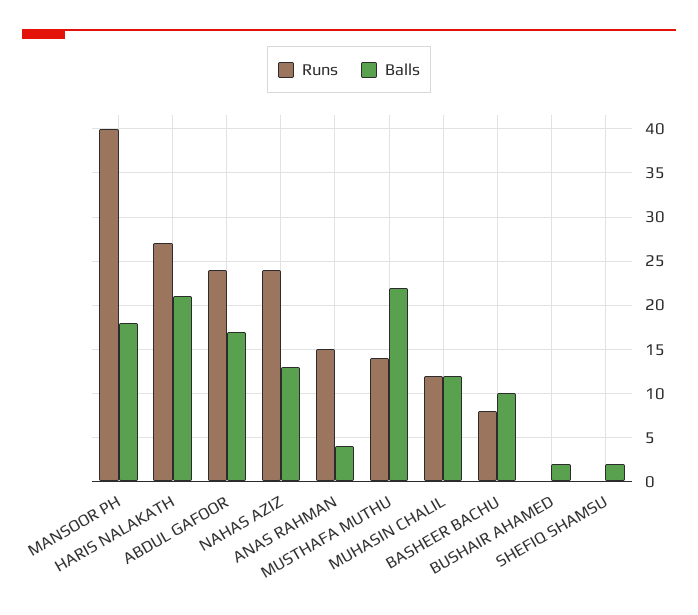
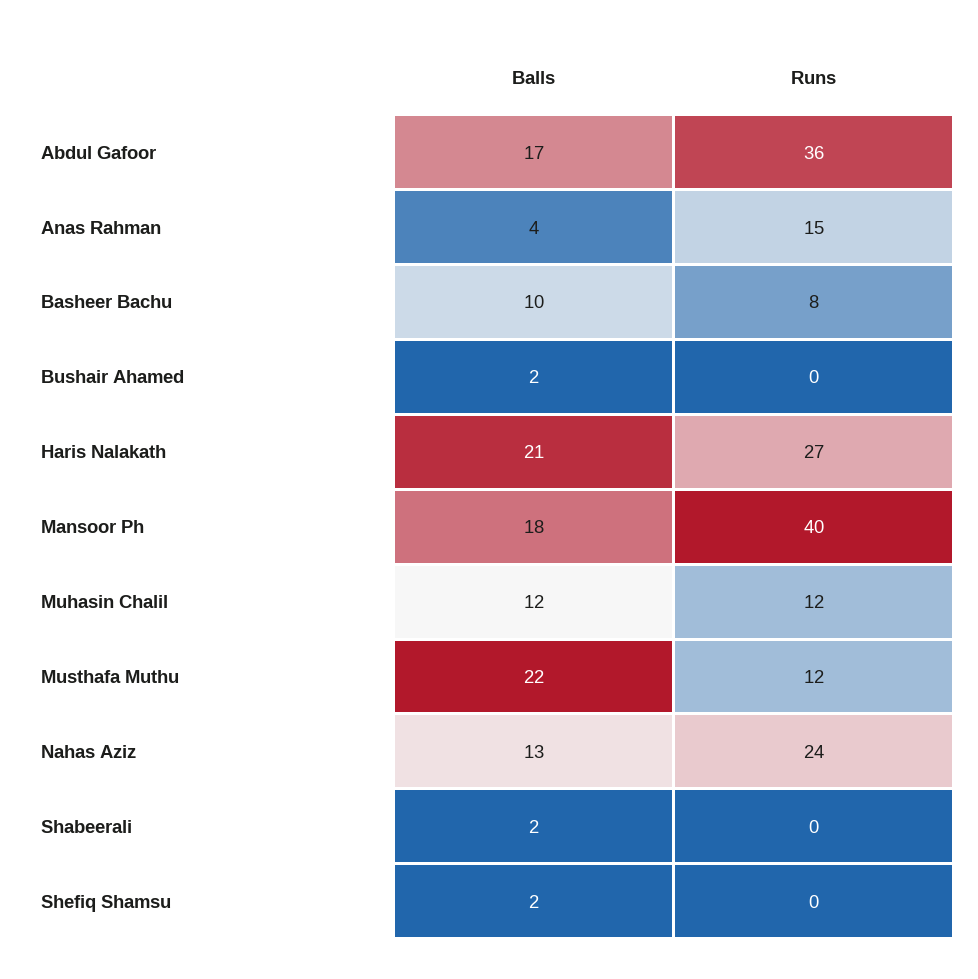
  {
    "Runs": {
      "MANSOOR PH": 40,
      "HARIS NALAKATH": 27,
-     "ABDUL GAFOOR": 24,
+     "ABDUL GAFOOR": 36,
      "NAHAS AZIZ": 24,
      "ANAS RAHMAN": 15,
-     "MUSTHAFA MUTHU": 14,
+     "MUSTHAFA MUTHU": 12,
      "MUHASIN CHALIL": 12,
      "BASHEER BACHU": 8,
      "BUSHAIR AHAMED": 0,
-     "SHEFIQ SHAMSU": 0
+     "SHEFIQ SHAMSU": 0,
+     "Shabeerali": 0
    },
    "Balls": {
      "MANSOOR PH": 18,
      "HARIS NALAKATH": 21,
      "ABDUL GAFOOR": 17,
      "NAHAS AZIZ": 13,
      "ANAS RAHMAN": 4,
      "MUSTHAFA MUTHU": 22,
      "MUHASIN CHALIL": 12,
      "BASHEER BACHU": 10,
      "BUSHAIR AHAMED": 2,
-     "SHEFIQ SHAMSU": 2
+     "SHEFIQ SHAMSU": 2,
+     "Shabeerali": 2
    }
  }

